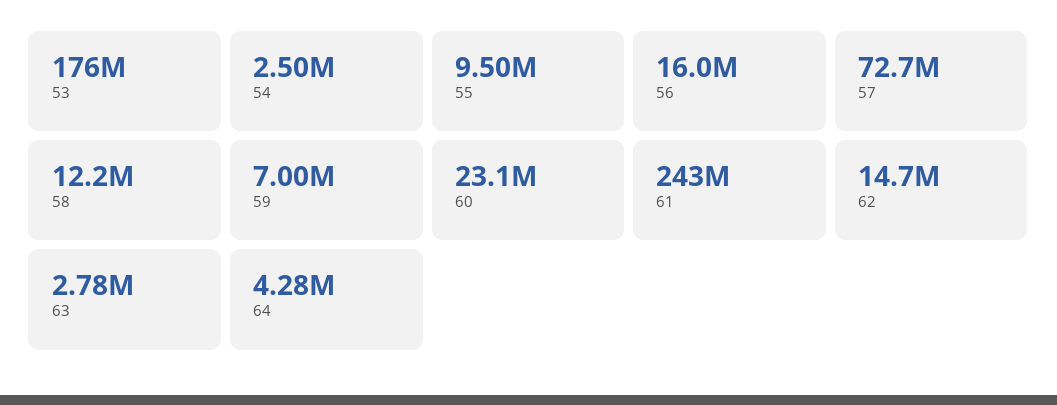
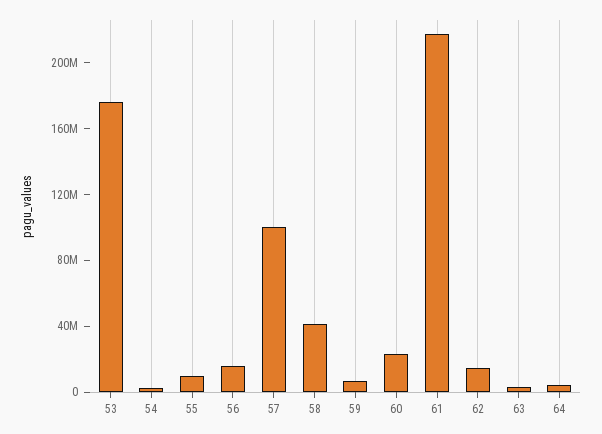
  {
    "53": 176000000,
    "54": 2500000,
    "55": 9500000,
    "56": 16000000,
-   "57": 72700000,
+   "57": 100000000,
-   "58": 12200000,
+   "58": 40000000,
    "59": 7000000,
    "60": 23100000,
-   "61": 243000000,
+   "61": 220000000,
    "62": 14700000,
    "63": 2780000,
    "64": 4280000
  }

